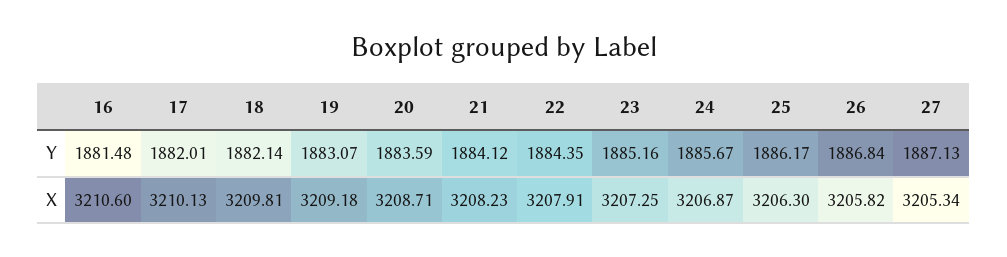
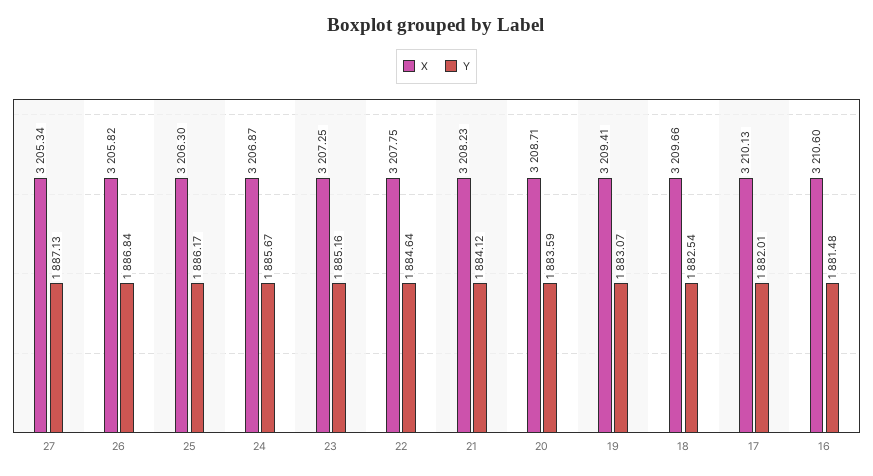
  {
    "Y": {
      "16": 1881.48,
      "17": 1882.01,
-     "18": 1882.14,
+     "18": 1882.54,
      "19": 1883.07,
      "20": 1883.59,
      "21": 1884.12,
-     "22": 1884.35,
+     "22": 1884.64,
      "23": 1885.16,
      "24": 1885.67,
      "25": 1886.17,
      "26": 1886.84,
      "27": 1887.13
    },
    "X": {
      "16": 3210.6,
      "17": 3210.13,
-     "18": 3209.81,
+     "18": 3209.66,
-     "19": 3209.18,
+     "19": 3209.41,
      "20": 3208.71,
      "21": 3208.23,
-     "22": 3207.91,
+     "22": 3207.75,
      "23": 3207.25,
      "24": 3206.87,
      "25": 3206.3,
      "26": 3205.82,
      "27": 3205.34
    }
  }

